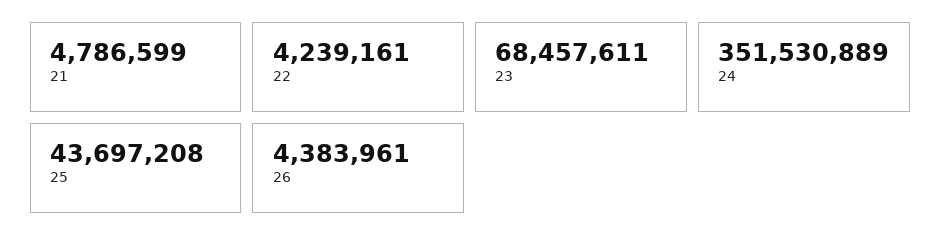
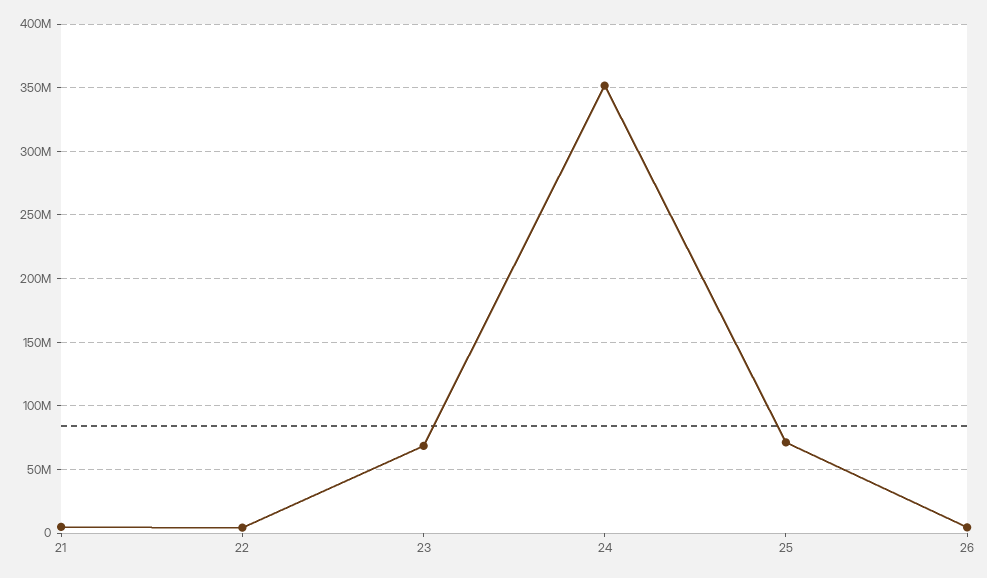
  {
    "21": 4786599,
    "22": 4239161,
    "23": 68457611,
    "24": 351530889,
-   "25": 43697208,
+   "25": 70000000,
    "26": 4383961
  }

